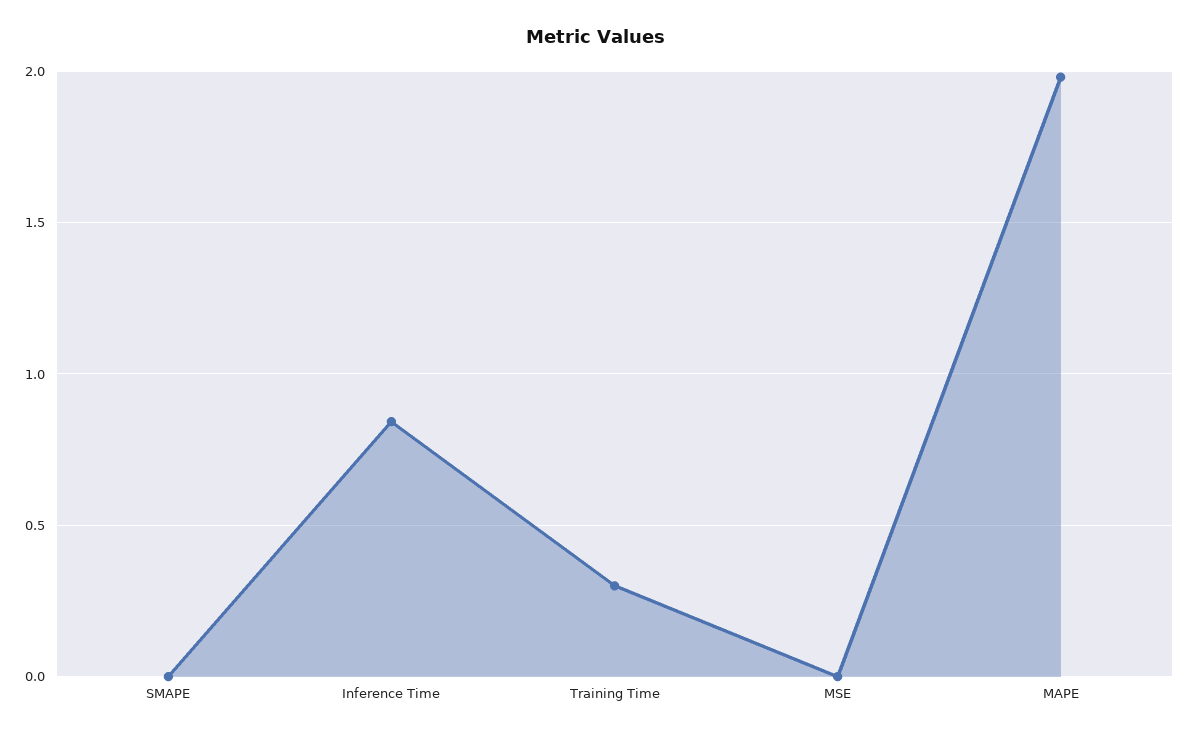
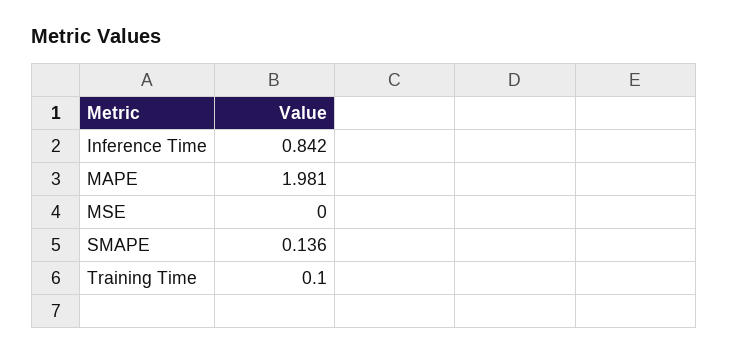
  {
-   "SMAPE": 0,
+   "SMAPE": 0.136,
    "Inference Time": 0.842,
-   "Training Time": 0.3,
+   "Training Time": 0.1,
    "MSE": 0,
    "MAPE": 1.981
  }

